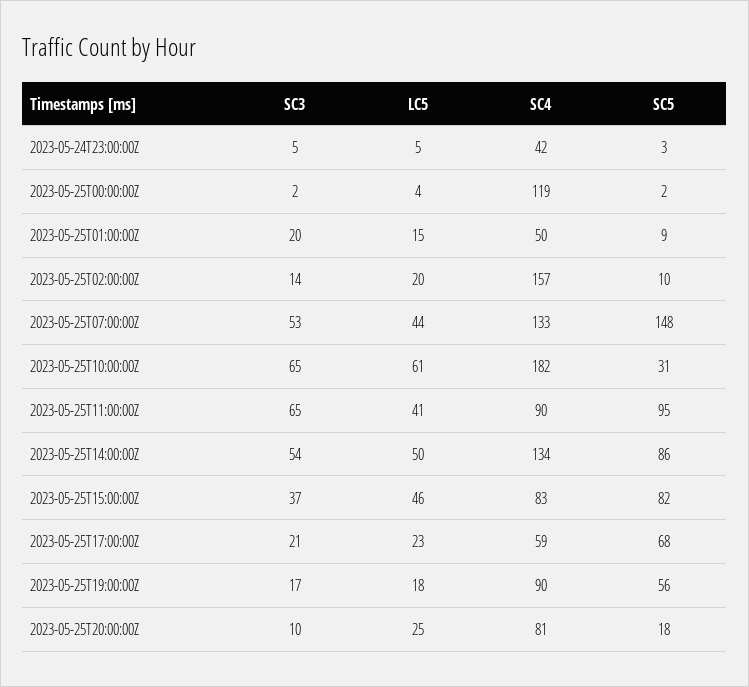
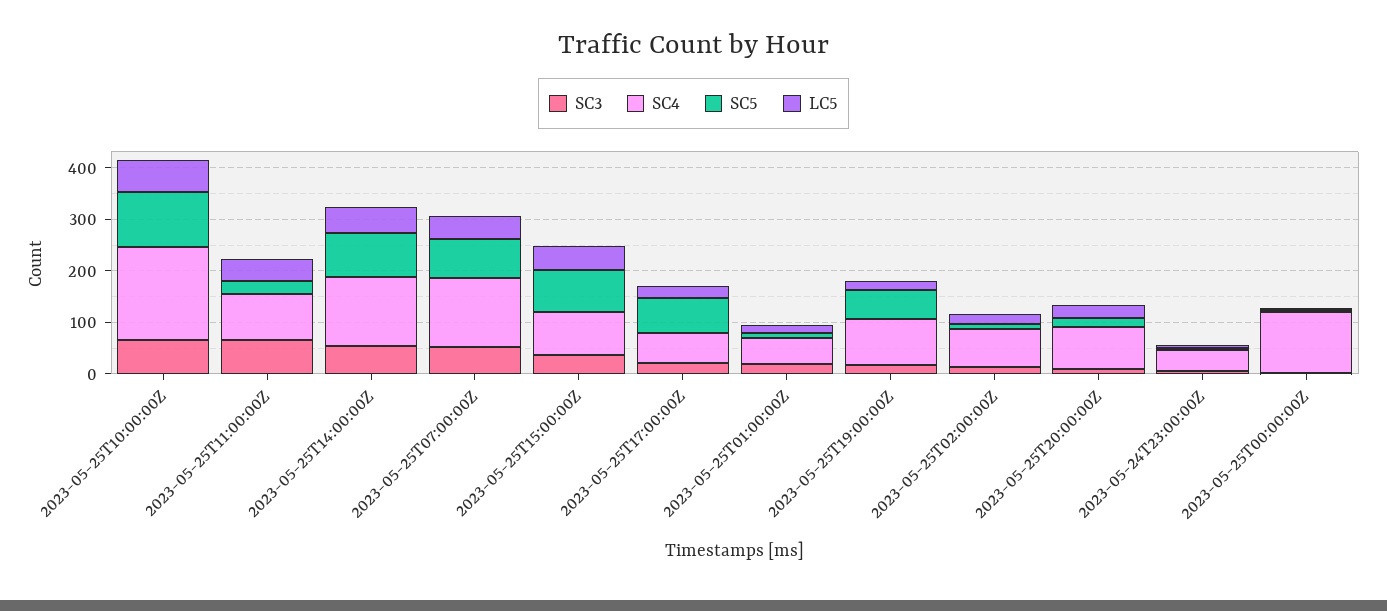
  {
    "SC3": {
      "2023-05-24T23:00:00Z": 5,
      "2023-05-25T00:00:00Z": 2,
      "2023-05-25T01:00:00Z": 20,
      "2023-05-25T02:00:00Z": 14,
      "2023-05-25T07:00:00Z": 53,
      "2023-05-25T10:00:00Z": 65,
      "2023-05-25T11:00:00Z": 65,
      "2023-05-25T14:00:00Z": 54,
      "2023-05-25T15:00:00Z": 37,
      "2023-05-25T17:00:00Z": 21,
      "2023-05-25T19:00:00Z": 17,
      "2023-05-25T20:00:00Z": 10
    },
    "LC5": {
      "2023-05-24T23:00:00Z": 5,
      "2023-05-25T00:00:00Z": 4,
      "2023-05-25T01:00:00Z": 15,
      "2023-05-25T02:00:00Z": 20,
      "2023-05-25T07:00:00Z": 44,
      "2023-05-25T10:00:00Z": 61,
      "2023-05-25T11:00:00Z": 41,
      "2023-05-25T14:00:00Z": 50,
      "2023-05-25T15:00:00Z": 46,
      "2023-05-25T17:00:00Z": 23,
      "2023-05-25T19:00:00Z": 18,
      "2023-05-25T20:00:00Z": 25
    },
    "SC4": {
      "2023-05-24T23:00:00Z": 42,
      "2023-05-25T00:00:00Z": 119,
      "2023-05-25T01:00:00Z": 50,
-     "2023-05-25T02:00:00Z": 157,
+     "2023-05-25T02:00:00Z": 80,
      "2023-05-25T07:00:00Z": 133,
      "2023-05-25T10:00:00Z": 182,
      "2023-05-25T11:00:00Z": 90,
      "2023-05-25T14:00:00Z": 134,
      "2023-05-25T15:00:00Z": 83,
      "2023-05-25T17:00:00Z": 59,
      "2023-05-25T19:00:00Z": 90,
      "2023-05-25T20:00:00Z": 81
    },
    "SC5": {
      "2023-05-24T23:00:00Z": 3,
      "2023-05-25T00:00:00Z": 2,
      "2023-05-25T01:00:00Z": 9,
      "2023-05-25T02:00:00Z": 10,
-     "2023-05-25T07:00:00Z": 148,
+     "2023-05-25T07:00:00Z": 80,
-     "2023-05-25T10:00:00Z": 31,
+     "2023-05-25T10:00:00Z": 100,
-     "2023-05-25T11:00:00Z": 95,
+     "2023-05-25T11:00:00Z": 20,
      "2023-05-25T14:00:00Z": 86,
      "2023-05-25T15:00:00Z": 82,
      "2023-05-25T17:00:00Z": 68,
      "2023-05-25T19:00:00Z": 56,
      "2023-05-25T20:00:00Z": 18
    }
  }

